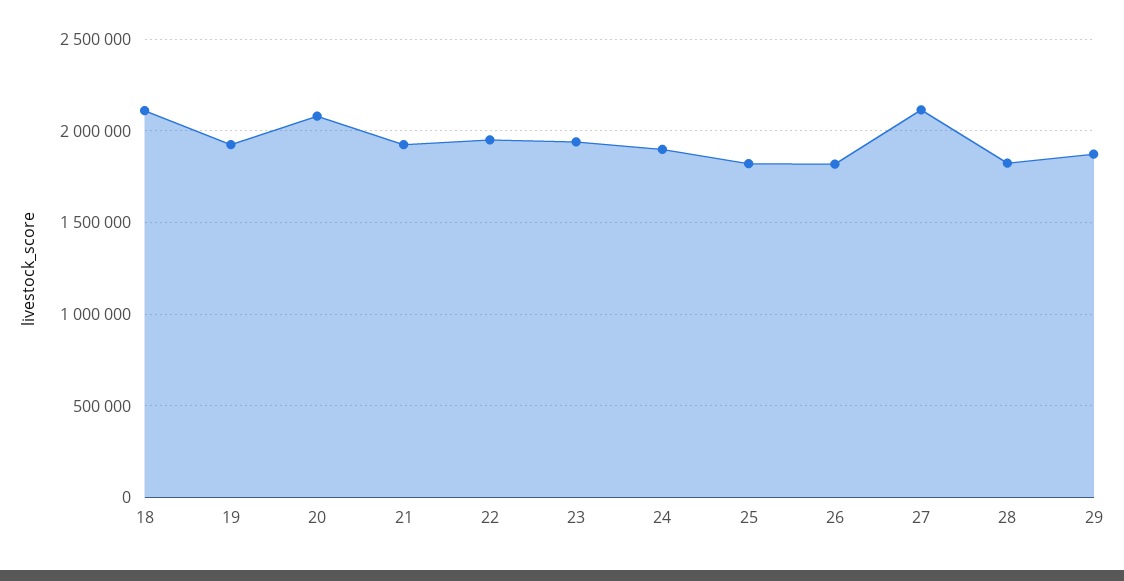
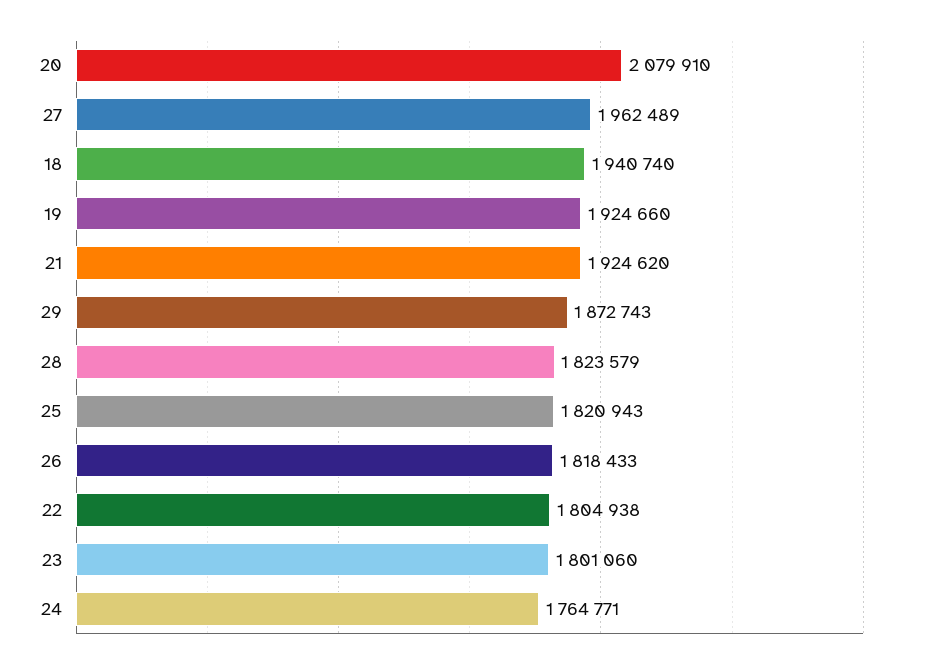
  {
-   "18": 2100000,
+   "18": 1940740,
    "19": 1924660,
    "20": 2079910,
    "21": 1924620,
-   "22": 1950000,
+   "22": 1804938,
-   "23": 1950000,
+   "23": 1801060,
-   "24": 1900000,
+   "24": 1764771,
    "25": 1820943,
    "26": 1818433,
-   "27": 2100000,
+   "27": 1962489,
    "28": 1823579,
    "29": 1872743
  }

